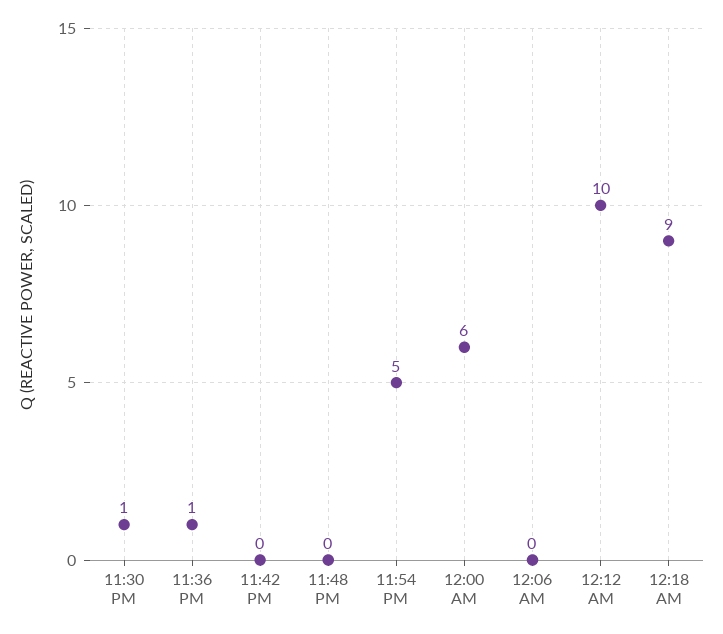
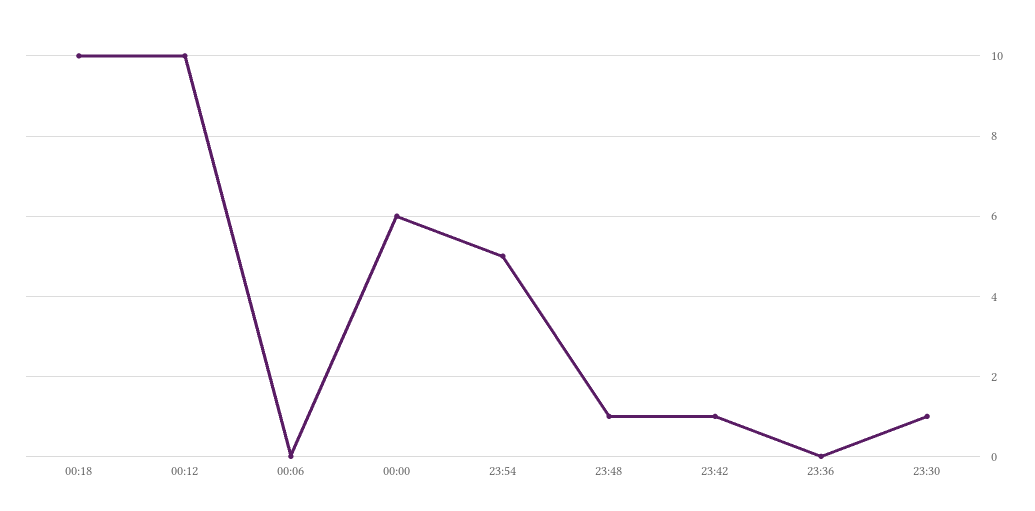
  {
    "11:30 PM": 1,
-   "11:36 PM": 1,
+   "11:36 PM": 0,
-   "11:42 PM": 0,
+   "11:42 PM": 1,
-   "11:48 PM": 0,
+   "11:48 PM": 1,
    "11:54 PM": 5,
    "12:00 AM": 6,
    "12:06 AM": 0,
    "12:12 AM": 10,
-   "12:18 AM": 9
+   "12:18 AM": 10
  }

